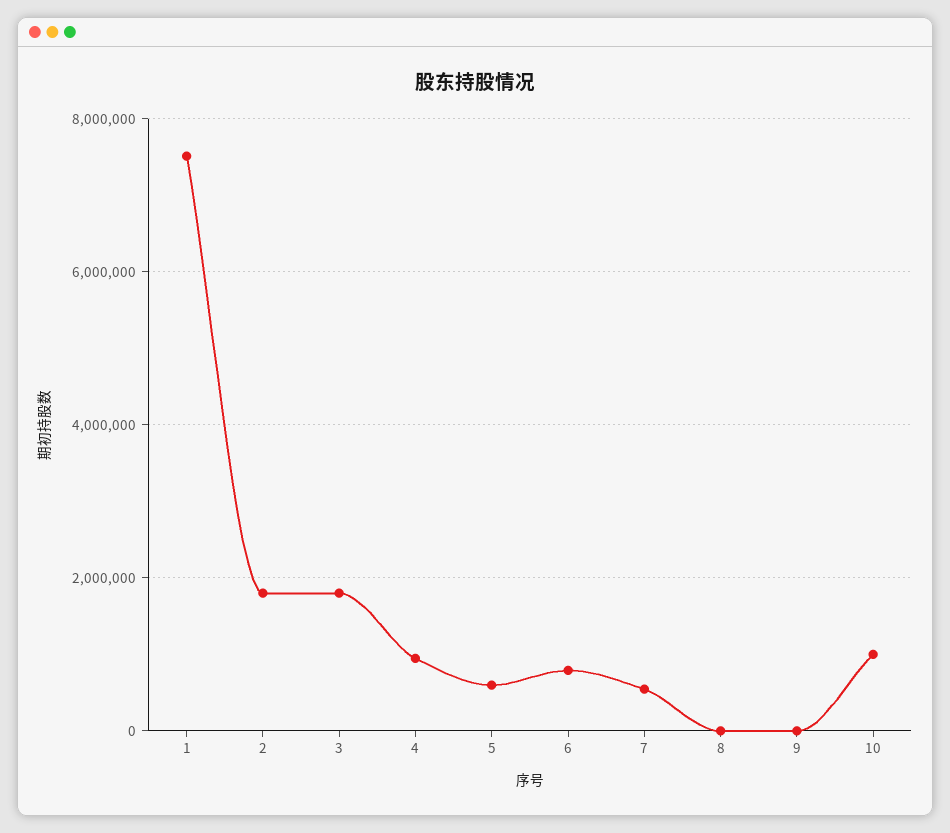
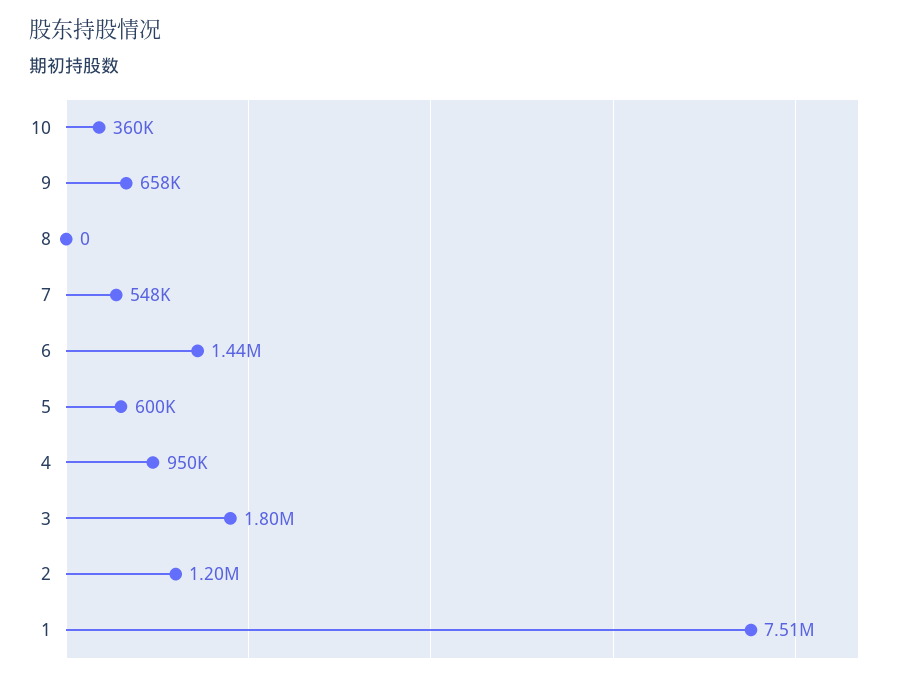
  {
    "1": 7510000,
-   "2": 1800000,
+   "2": 1200000,
    "3": 1800000,
    "4": 950000,
    "5": 600000,
-   "6": 800000,
+   "6": 1440000,
    "7": 548000,
    "8": 0,
-   "9": 0,
+   "9": 658000,
-   "10": 1000000
+   "10": 360000
  }

